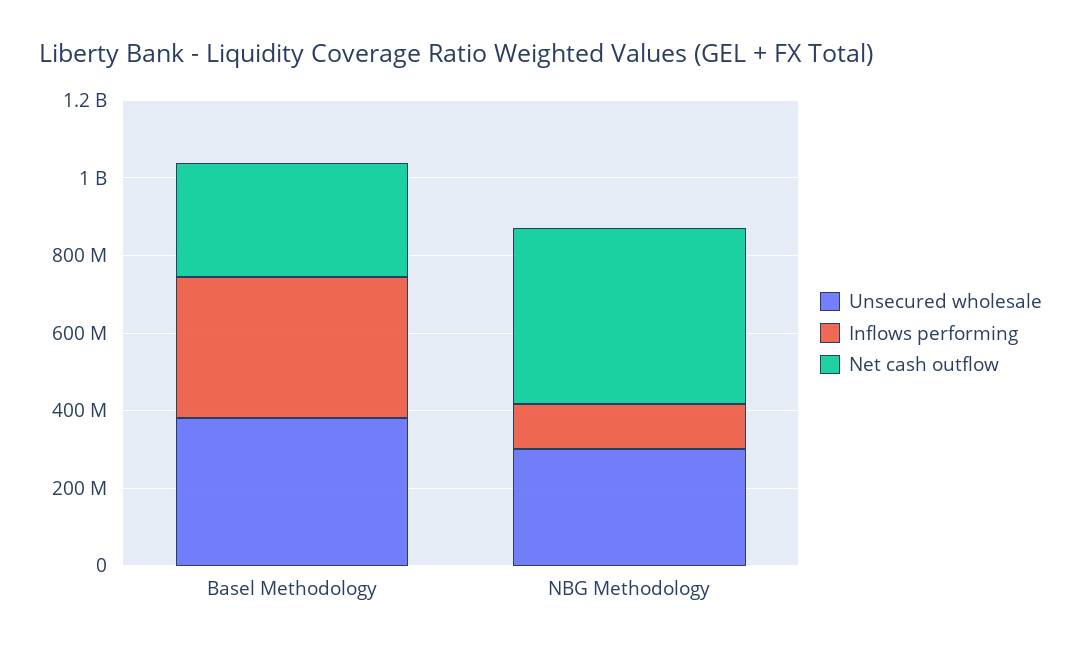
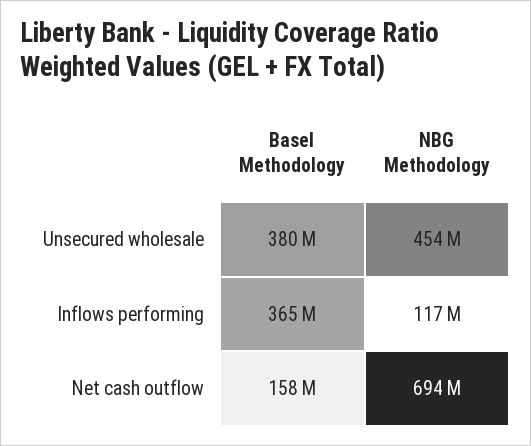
  {
    "Unsecured wholesale": {
      "Basel Methodology": 380000000,
-     "NBG Methodology": 300000000
+     "NBG Methodology": 454000000
    },
    "Inflows performing": {
      "Basel Methodology": 365000000,
      "NBG Methodology": 117000000
    },
    "Net cash outflow": {
-     "Basel Methodology": 300000000,
+     "Basel Methodology": 158000000,
-     "NBG Methodology": 450000000
+     "NBG Methodology": 694000000
    }
  }

